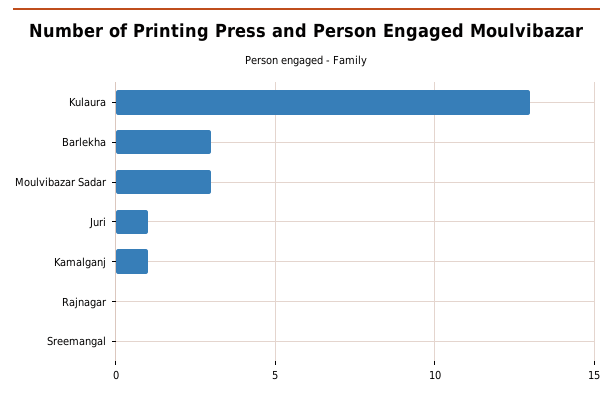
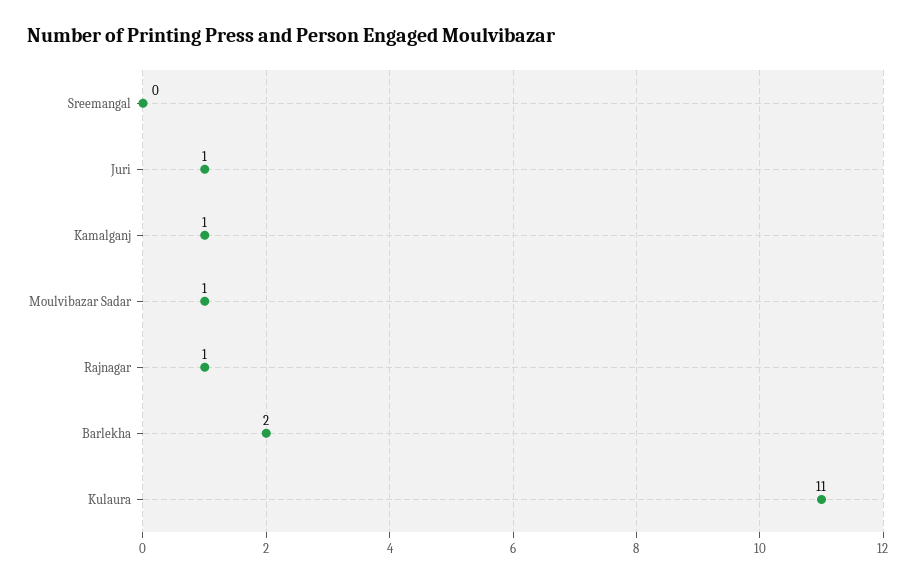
  {
-   "Kulaura": 13,
+   "Kulaura": 11,
-   "Barlekha": 3,
+   "Barlekha": 2,
-   "Moulvibazar Sadar": 3,
+   "Moulvibazar Sadar": 1,
    "Juri": 1,
    "Kamalganj": 1,
-   "Rajnagar": 0,
+   "Rajnagar": 1,
    "Sreemangal": 0
  }

